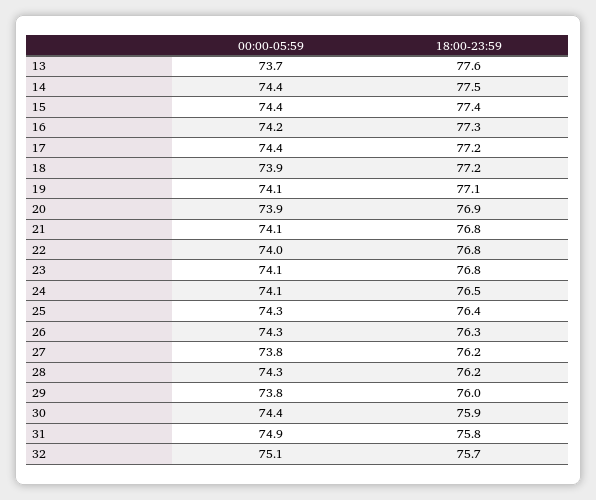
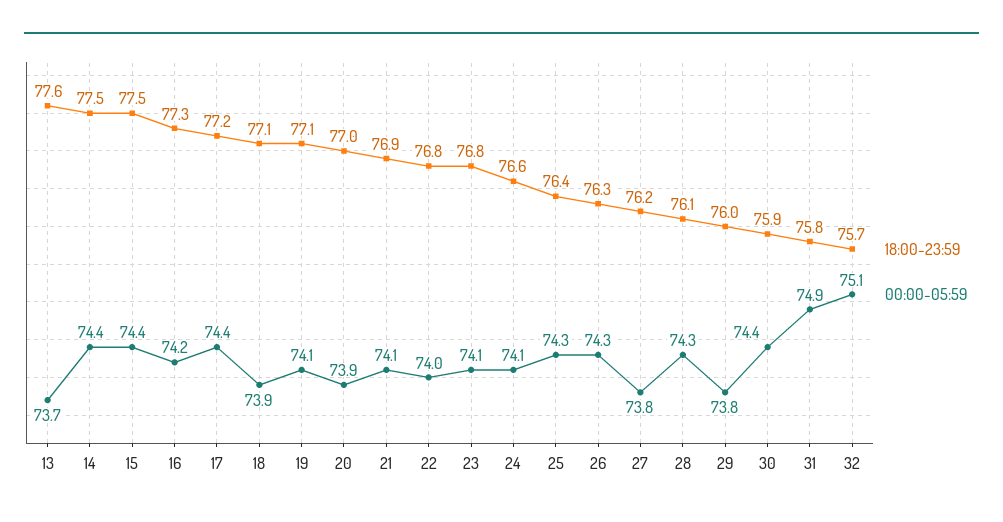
  {
    "00:00-05:59": {
      "13": 73.7,
      "14": 74.4,
      "15": 74.4,
      "16": 74.2,
      "17": 74.4,
      "18": 73.9,
      "19": 74.1,
      "20": 73.9,
      "21": 74.1,
      "22": 74,
      "23": 74.1,
      "24": 74.1,
      "25": 74.3,
      "26": 74.3,
      "27": 73.8,
      "28": 74.3,
      "29": 73.8,
      "30": 74.4,
      "31": 74.9,
      "32": 75.1
    },
    "18:00-23:59": {
      "13": 77.6,
      "14": 77.5,
-     "15": 77.4,
+     "15": 77.5,
      "16": 77.3,
      "17": 77.2,
-     "18": 77.2,
+     "18": 77.1,
      "19": 77.1,
-     "20": 76.9,
+     "20": 77,
-     "21": 76.8,
+     "21": 76.9,
      "22": 76.8,
      "23": 76.8,
-     "24": 76.5,
+     "24": 76.6,
      "25": 76.4,
      "26": 76.3,
      "27": 76.2,
-     "28": 76.2,
+     "28": 76.1,
      "29": 76,
      "30": 75.9,
      "31": 75.8,
      "32": 75.7
    }
  }

